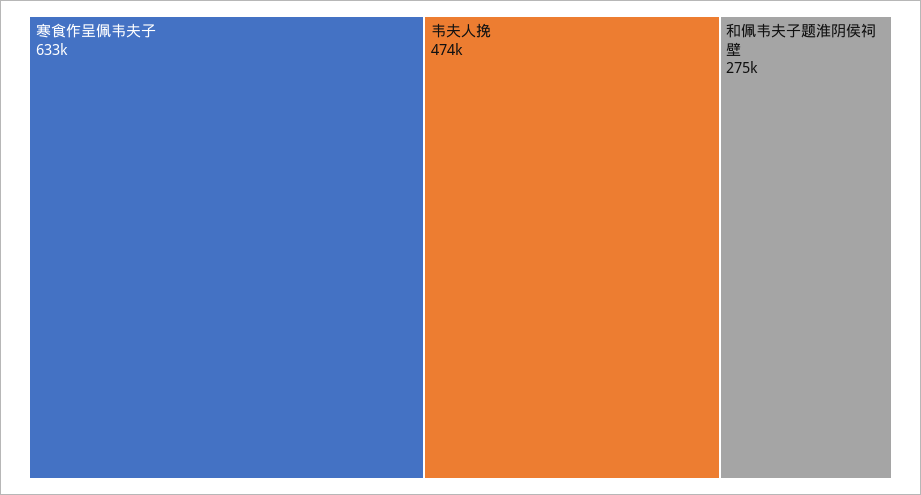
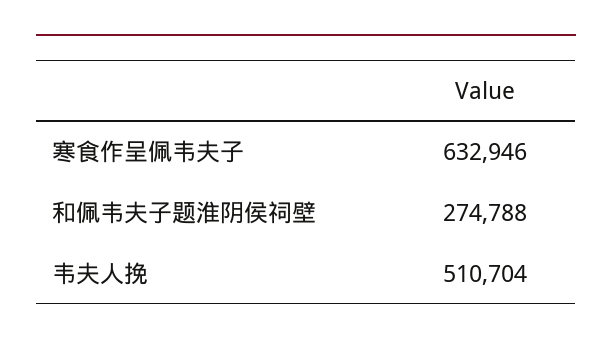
  {
    "寒食作呈佩韦夫子": 632946,
-   "韦夫人挽": 474000,
+   "韦夫人挽": 510704,
    "和佩韦夫子题淮阴侯祠壁": 274788
  }

